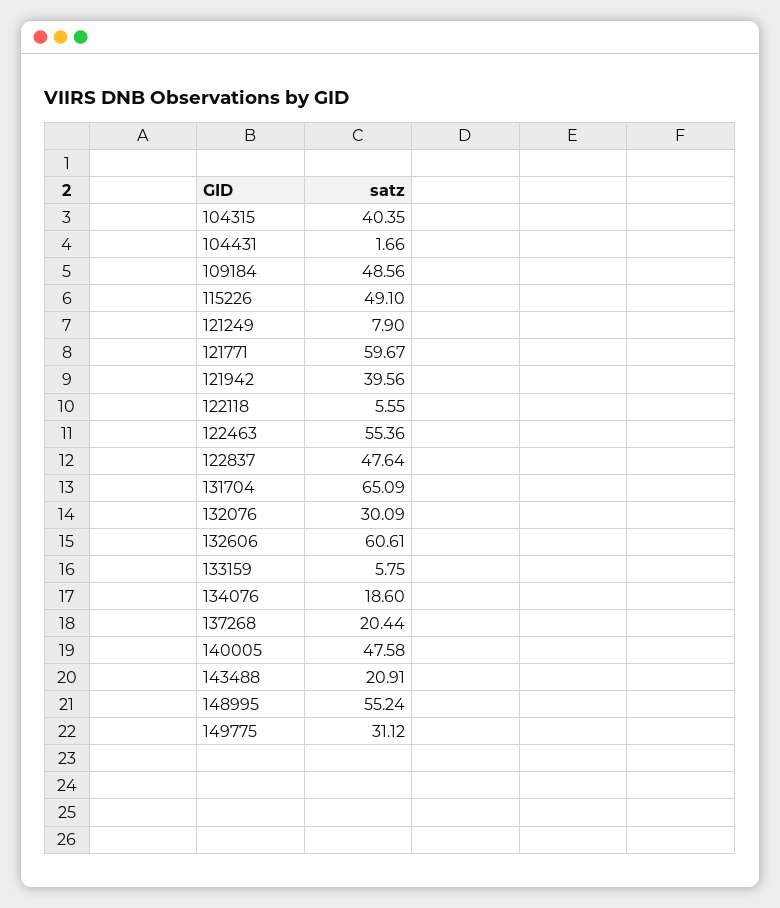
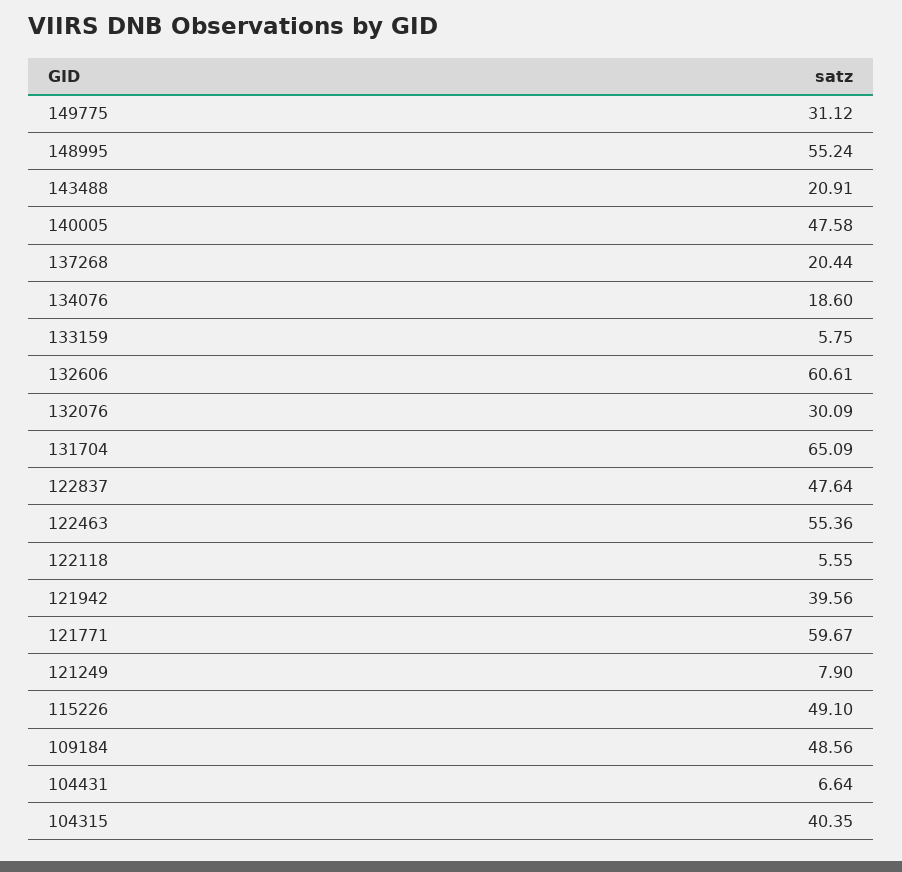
  {
    "104315": 40.35,
-   "104431": 1.66,
+   "104431": 6.64,
    "109184": 48.56,
    "115226": 49.1,
    "121249": 7.9,
    "121771": 59.67,
    "121942": 39.56,
    "122118": 5.55,
    "122463": 55.36,
    "122837": 47.64,
    "131704": 65.09,
    "132076": 30.09,
    "132606": 60.61,
    "133159": 5.75,
    "134076": 18.6,
    "137268": 20.44,
    "140005": 47.58,
    "143488": 20.91,
    "148995": 55.24,
    "149775": 31.12
  }

